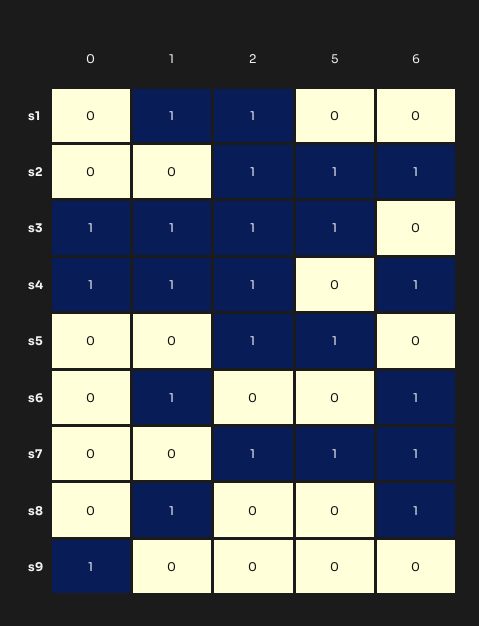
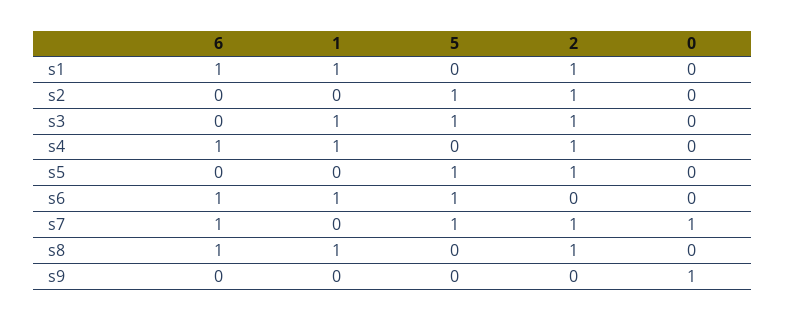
  {
    "0": {
      "s1": 0,
      "s2": 0,
-     "s3": 1,
+     "s3": 0,
-     "s4": 1,
+     "s4": 0,
      "s5": 0,
      "s6": 0,
-     "s7": 0,
+     "s7": 1,
      "s8": 0,
      "s9": 1
    },
    "1": {
      "s1": 1,
      "s2": 0,
      "s3": 1,
      "s4": 1,
      "s5": 0,
      "s6": 1,
      "s7": 0,
      "s8": 1,
      "s9": 0
    },
    "2": {
      "s1": 1,
      "s2": 1,
      "s3": 1,
      "s4": 1,
      "s5": 1,
      "s6": 0,
      "s7": 1,
-     "s8": 0,
+     "s8": 1,
      "s9": 0
    },
    "5": {
      "s1": 0,
      "s2": 1,
      "s3": 1,
      "s4": 0,
      "s5": 1,
-     "s6": 0,
+     "s6": 1,
      "s7": 1,
      "s8": 0,
      "s9": 0
    },
    "6": {
-     "s1": 0,
+     "s1": 1,
-     "s2": 1,
+     "s2": 0,
      "s3": 0,
      "s4": 1,
      "s5": 0,
      "s6": 1,
      "s7": 1,
      "s8": 1,
      "s9": 0
    }
  }

